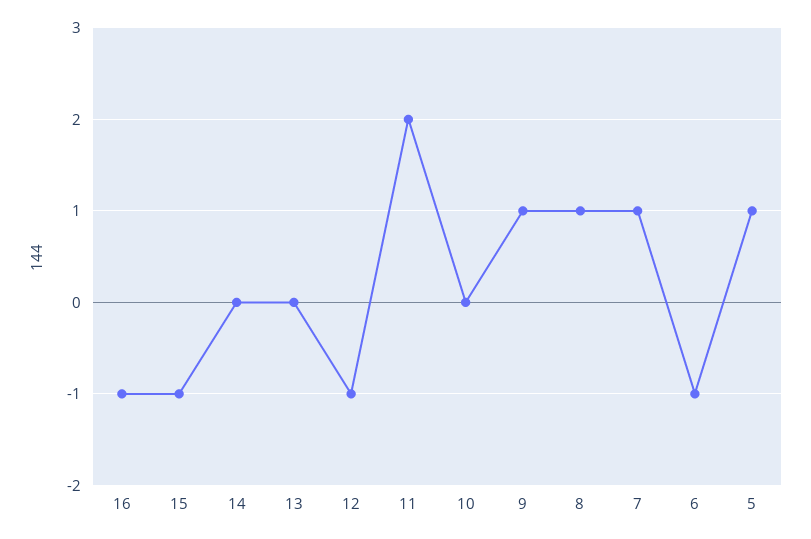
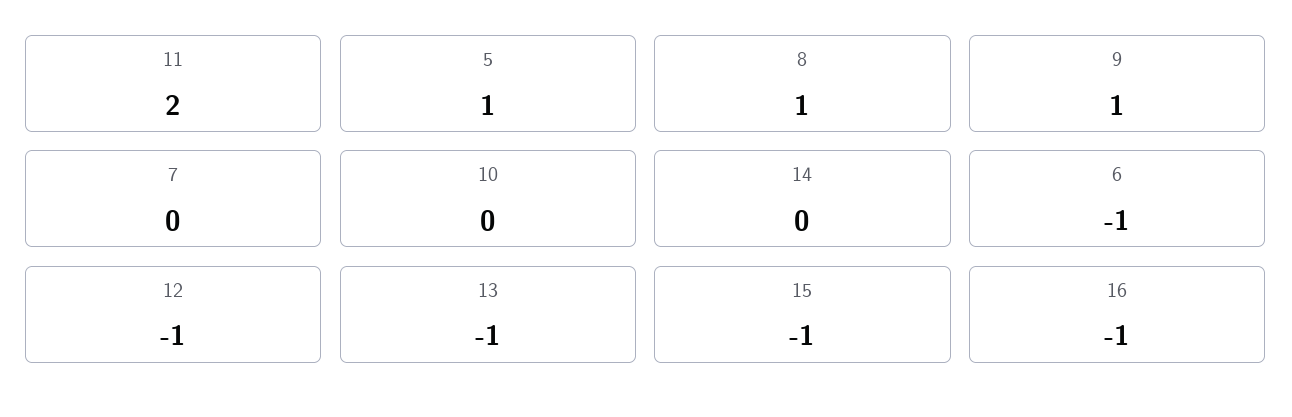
  {
    "16": -1,
    "15": -1,
    "14": 0,
-   "13": 0,
+   "13": -1,
    "12": -1,
    "11": 2,
    "10": 0,
    "9": 1,
    "8": 1,
-   "7": 1,
+   "7": 0,
    "6": -1,
    "5": 1
  }

